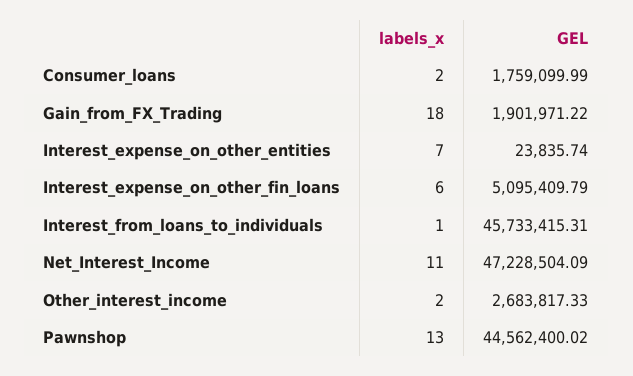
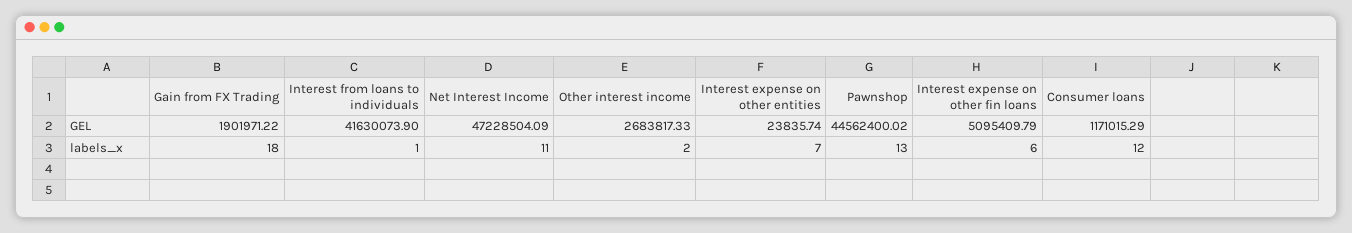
  {
    "labels_x": {
-     "Consumer_loans": 2,
+     "Consumer_loans": 12,
      "Gain_from_FX_Trading": 18,
      "Interest_expense_on_other_entities": 7,
      "Interest_expense_on_other_fin_loans": 6,
      "Interest_from_loans_to_individuals": 1,
      "Net_Interest_Income": 11,
      "Other_interest_income": 2,
      "Pawnshop": 13
    },
    "GEL": {
-     "Consumer_loans": 1759099.99,
+     "Consumer_loans": 1171015.29,
      "Gain_from_FX_Trading": 1901971.22,
      "Interest_expense_on_other_entities": 23835.74,
      "Interest_expense_on_other_fin_loans": 5095409.79,
-     "Interest_from_loans_to_individuals": 45733415.31,
+     "Interest_from_loans_to_individuals": 41630073.9,
      "Net_Interest_Income": 47228504.09,
      "Other_interest_income": 2683817.33,
      "Pawnshop": 44562400.02
    }
  }

